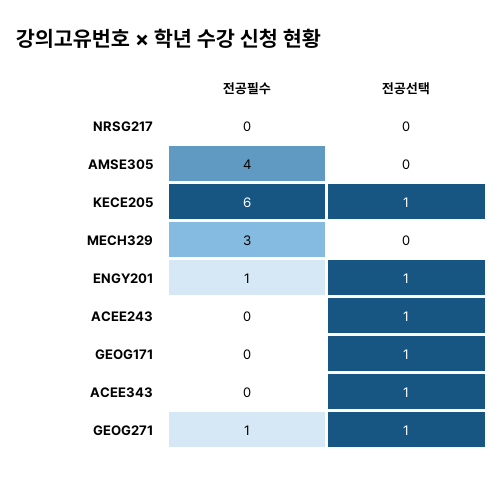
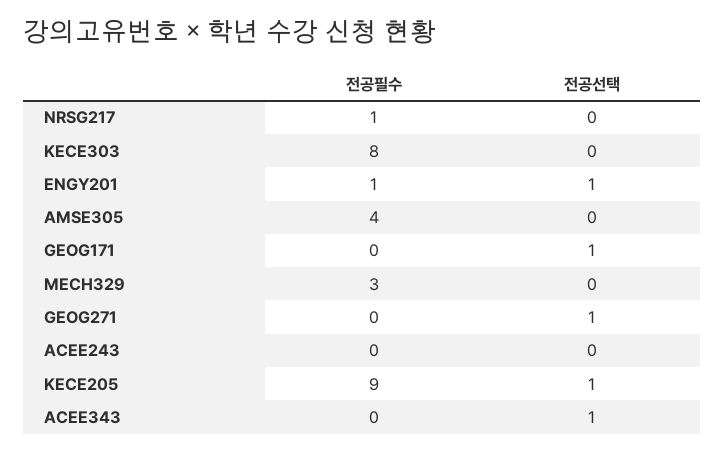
  {
    "전공필수": {
-     "NRSG217": 0,
+     "NRSG217": 1,
      "AMSE305": 4,
-     "KECE205": 6,
+     "KECE205": 9,
      "MECH329": 3,
      "ENGY201": 1,
      "ACEE243": 0,
      "GEOG171": 0,
      "ACEE343": 0,
-     "GEOG271": 1
+     "GEOG271": 0,
+     "KECE303": 8
    },
    "전공선택": {
      "NRSG217": 0,
      "AMSE305": 0,
      "KECE205": 1,
      "MECH329": 0,
      "ENGY201": 1,
-     "ACEE243": 1,
+     "ACEE243": 0,
      "GEOG171": 1,
      "ACEE343": 1,
-     "GEOG271": 1
+     "GEOG271": 1,
+     "KECE303": 0
    }
  }

